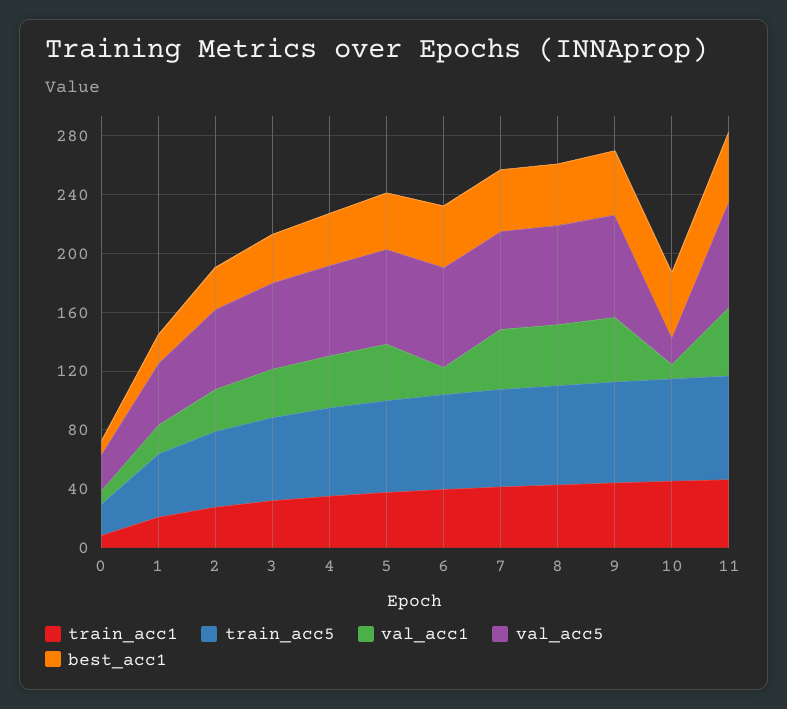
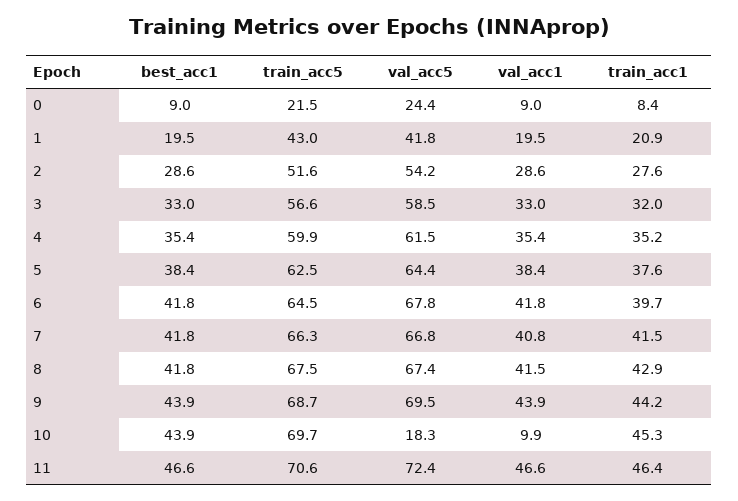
  {
    "train_acc1": {
      "0": 8.4,
      "1": 20.9,
      "2": 27.6,
      "3": 32,
      "4": 35.2,
      "5": 37.6,
      "6": 39.7,
      "7": 41.5,
      "8": 42.9,
      "9": 44.2,
      "10": 45.3,
      "11": 46.4
    },
    "train_acc5": {
      "0": 21.5,
      "1": 43,
      "2": 51.6,
      "3": 56.6,
      "4": 59.9,
      "5": 62.5,
      "6": 64.5,
      "7": 66.3,
      "8": 67.5,
      "9": 68.7,
      "10": 69.7,
      "11": 70.6
    },
    "val_acc1": {
      "0": 9,
      "1": 19.5,
      "2": 28.6,
      "3": 33,
      "4": 35.4,
      "5": 38.4,
-     "6": 20,
+     "6": 41.8,
      "7": 40.8,
      "8": 41.5,
      "9": 43.9,
      "10": 9.9,
      "11": 46.6
    },
    "val_acc5": {
      "0": 24.4,
      "1": 41.8,
      "2": 54.2,
      "3": 58.5,
      "4": 61.5,
      "5": 64.4,
      "6": 67.8,
      "7": 66.8,
      "8": 67.4,
      "9": 69.5,
      "10": 18.3,
      "11": 72.4
    },
    "best_acc1": {
      "0": 9,
      "1": 19.5,
      "2": 28.6,
      "3": 33,
      "4": 35.4,
      "5": 38.4,
      "6": 41.8,
      "7": 41.8,
      "8": 41.8,
      "9": 43.9,
      "10": 43.9,
      "11": 46.6
    }
  }

